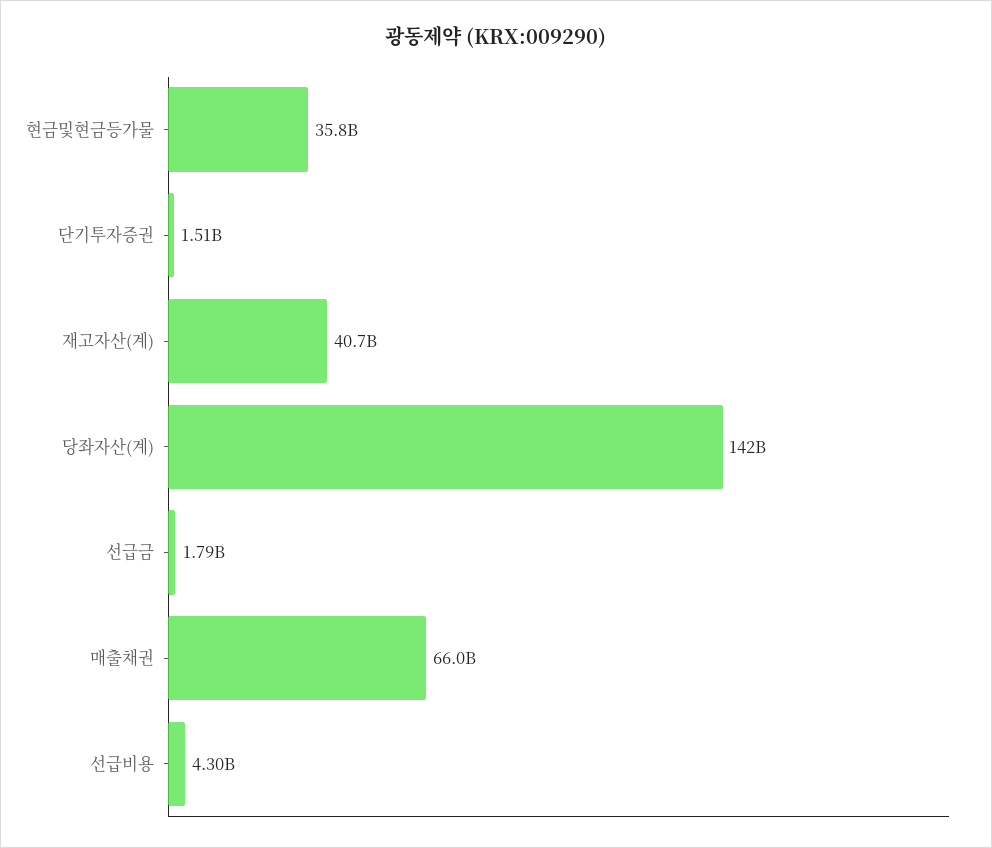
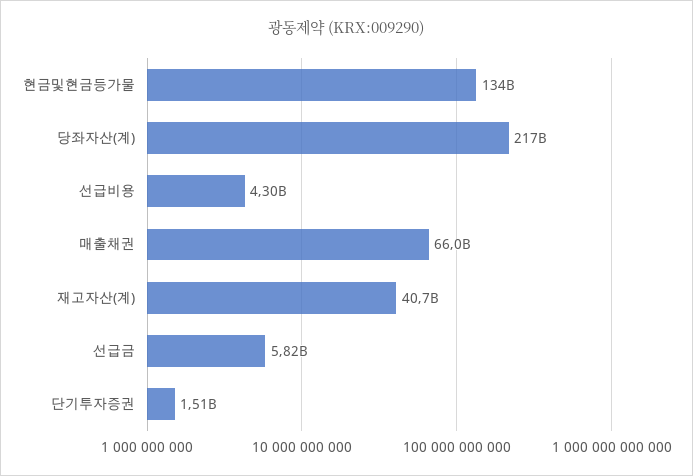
  {
-   "현금및현금등가물": 35800000000,
+   "현금및현금등가물": 134000000000,
    "단기투자증권": 1510000000,
    "재고자산(계)": 40700000000,
-   "당좌자산(계)": 142000000000,
+   "당좌자산(계)": 217000000000,
-   "선급금": 1790000000,
+   "선급금": 5820000000,
    "매출채권": 66000000000,
    "선급비용": 4300000000
  }

